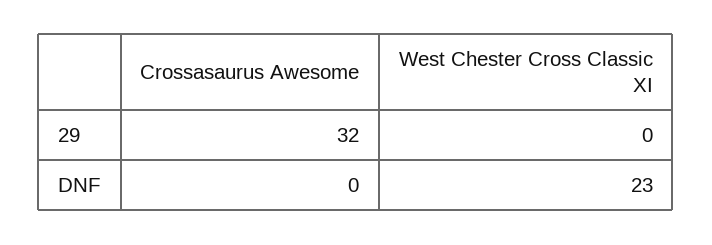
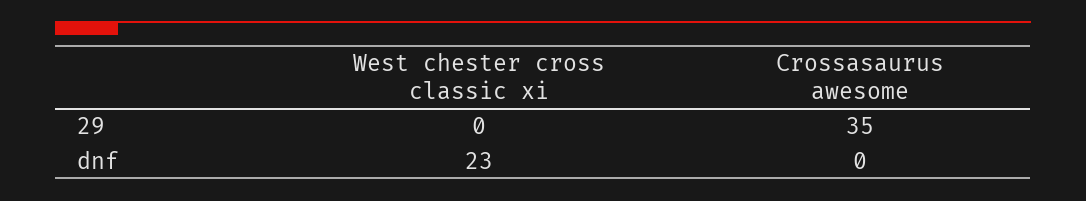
  {
    "Crossasaurus Awesome": {
-     "29": 32,
+     "29": 35,
      "DNF": 0
    },
    "West Chester Cross Classic XI": {
      "29": 0,
      "DNF": 23
    }
  }

